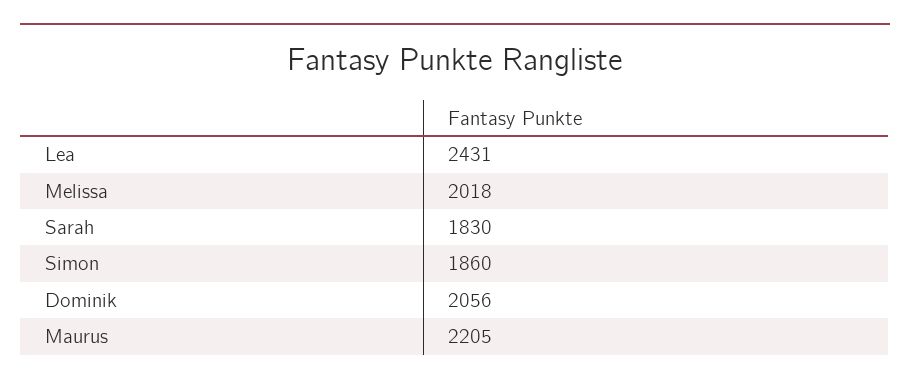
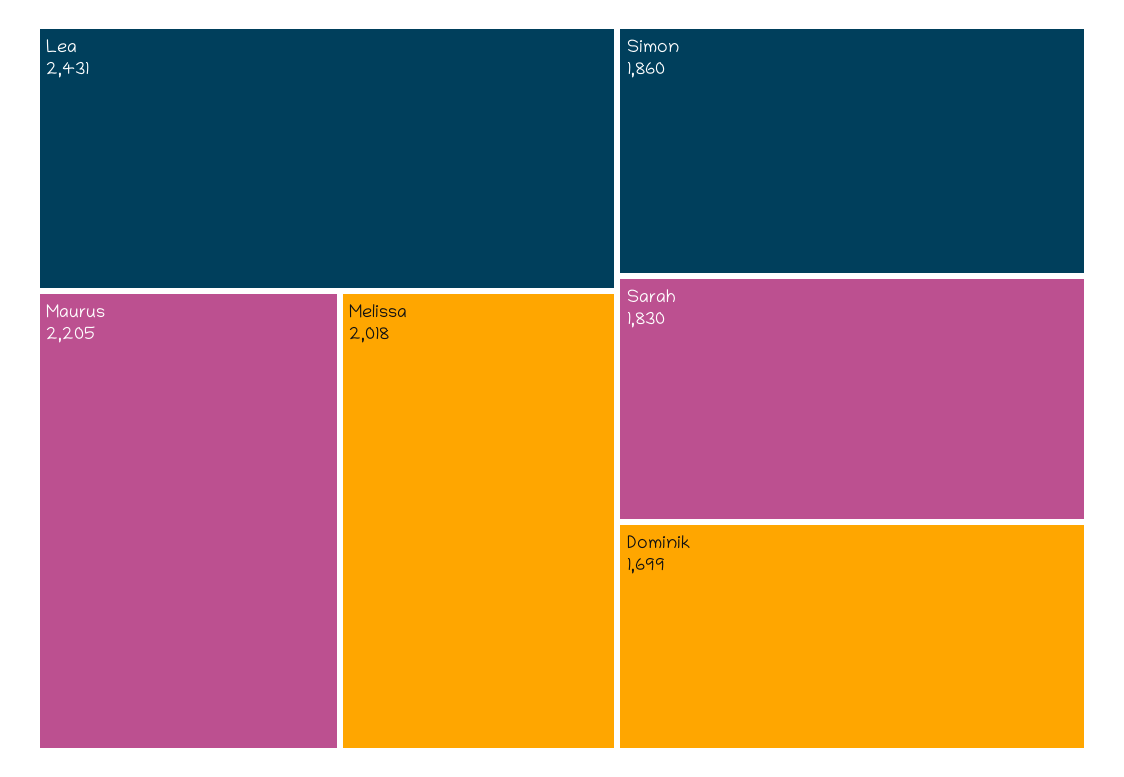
  {
    "Lea": 2431,
    "Melissa": 2018,
    "Sarah": 1830,
    "Simon": 1860,
-   "Dominik": 2056,
+   "Dominik": 1699,
    "Maurus": 2205
  }

